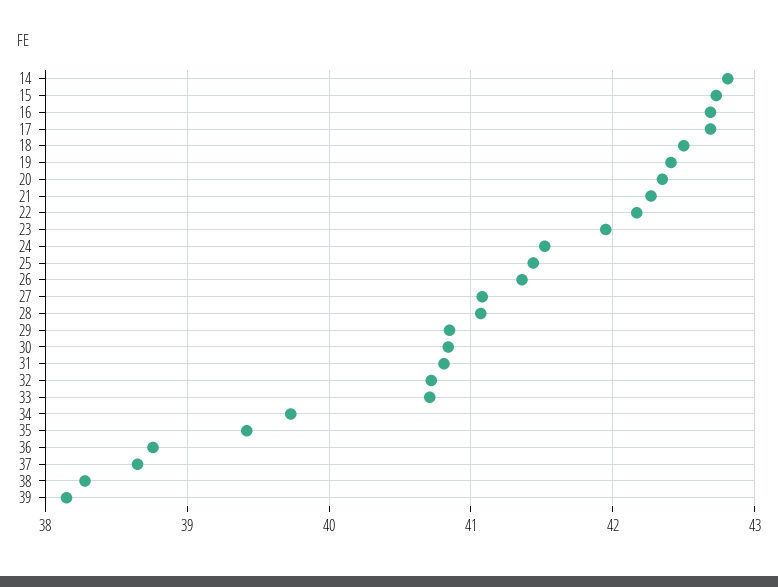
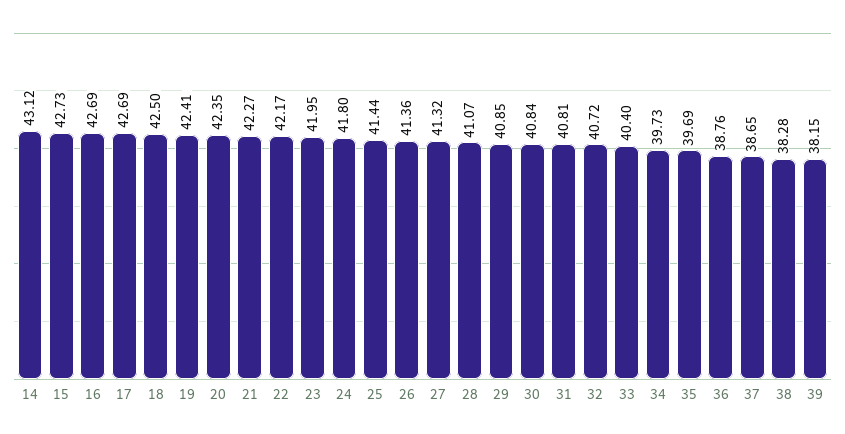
  {
-   "14": 42.8,
+   "14": 43.12,
    "15": 42.73,
    "16": 42.69,
    "17": 42.69,
    "18": 42.5,
    "19": 42.41,
    "20": 42.35,
    "21": 42.27,
    "22": 42.17,
    "23": 41.95,
-   "24": 41.5,
+   "24": 41.8,
    "25": 41.44,
    "26": 41.36,
-   "27": 41.1,
+   "27": 41.32,
    "28": 41.07,
    "29": 40.85,
    "30": 40.84,
    "31": 40.81,
    "32": 40.72,
-   "33": 40.7,
+   "33": 40.4,
    "34": 39.73,
-   "35": 39.4,
+   "35": 39.69,
    "36": 38.76,
    "37": 38.65,
    "38": 38.28,
    "39": 38.15
  }

